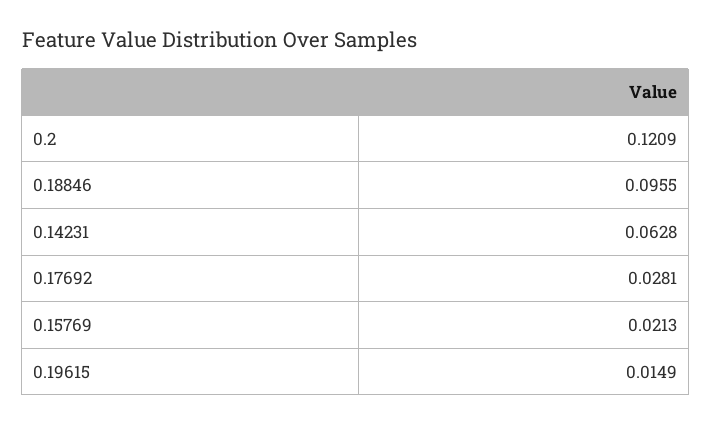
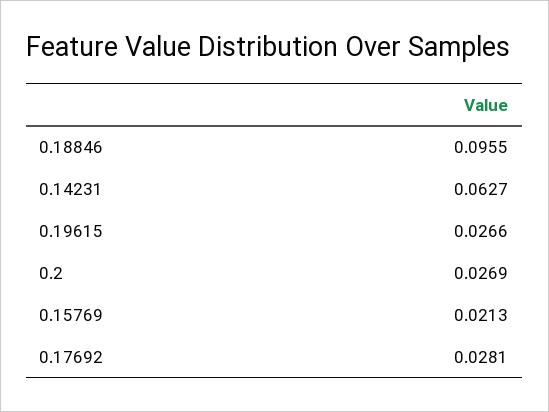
  {
-   "0.2": 0.1209,
+   "0.2": 0.0269,
    "0.18846": 0.0955,
-   "0.14231": 0.0628,
+   "0.14231": 0.0627,
    "0.17692": 0.0281,
    "0.15769": 0.0213,
-   "0.19615": 0.0149
+   "0.19615": 0.0266
  }

